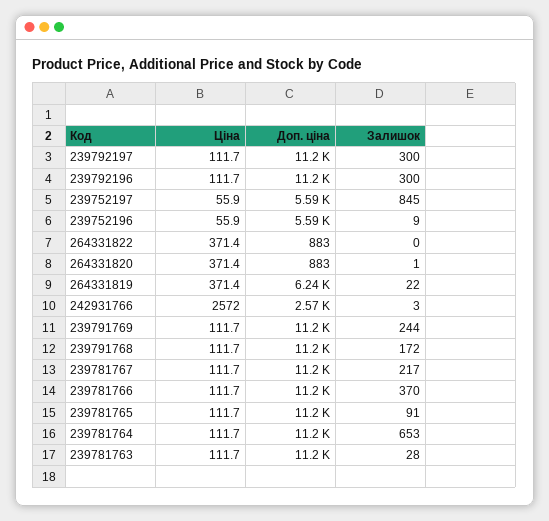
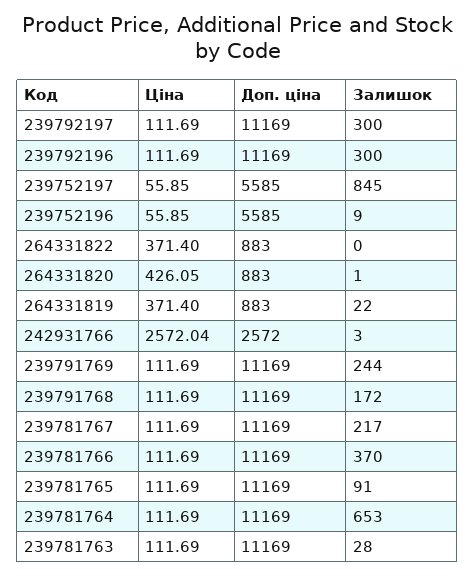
  {
    "Ціна": {
      "239792197": 111.69,
      "239792196": 111.69,
      "239752197": 55.85,
      "239752196": 55.85,
      "264331822": 371.4,
-     "264331820": 371.4,
+     "264331820": 426.05,
      "264331819": 371.4,
      "242931766": 2572.04,
      "239791769": 111.69,
      "239791768": 111.69,
      "239781767": 111.69,
      "239781766": 111.69,
      "239781765": 111.69,
      "239781764": 111.69,
      "239781763": 111.69
    },
    "Доп. ціна": {
      "239792197": 11169,
      "239792196": 11169,
      "239752197": 5585,
      "239752196": 5585,
      "264331822": 883,
      "264331820": 883,
-     "264331819": 6240,
+     "264331819": 883,
      "242931766": 2572,
      "239791769": 11169,
      "239791768": 11169,
      "239781767": 11169,
      "239781766": 11169,
      "239781765": 11169,
      "239781764": 11169,
      "239781763": 11169
    },
    "Залишок": {
      "239792197": 300,
      "239792196": 300,
      "239752197": 845,
      "239752196": 9,
      "264331822": 0,
      "264331820": 1,
      "264331819": 22,
      "242931766": 3,
      "239791769": 244,
      "239791768": 172,
      "239781767": 217,
      "239781766": 370,
      "239781765": 91,
      "239781764": 653,
      "239781763": 28
    }
  }

